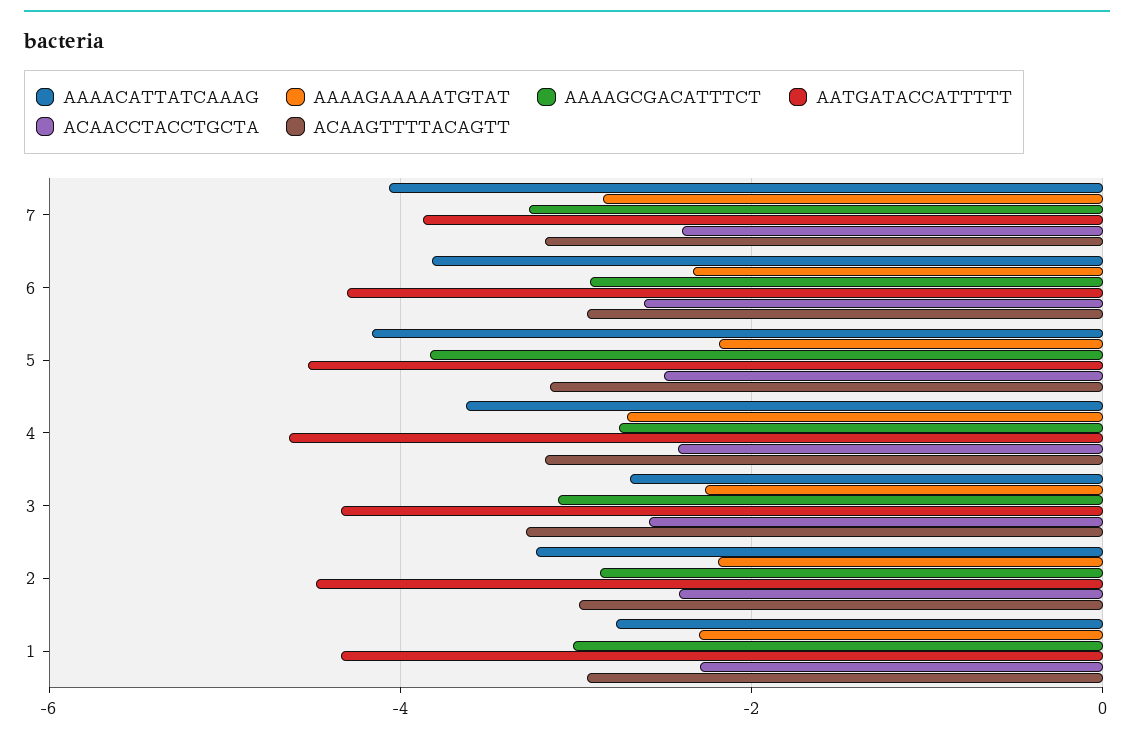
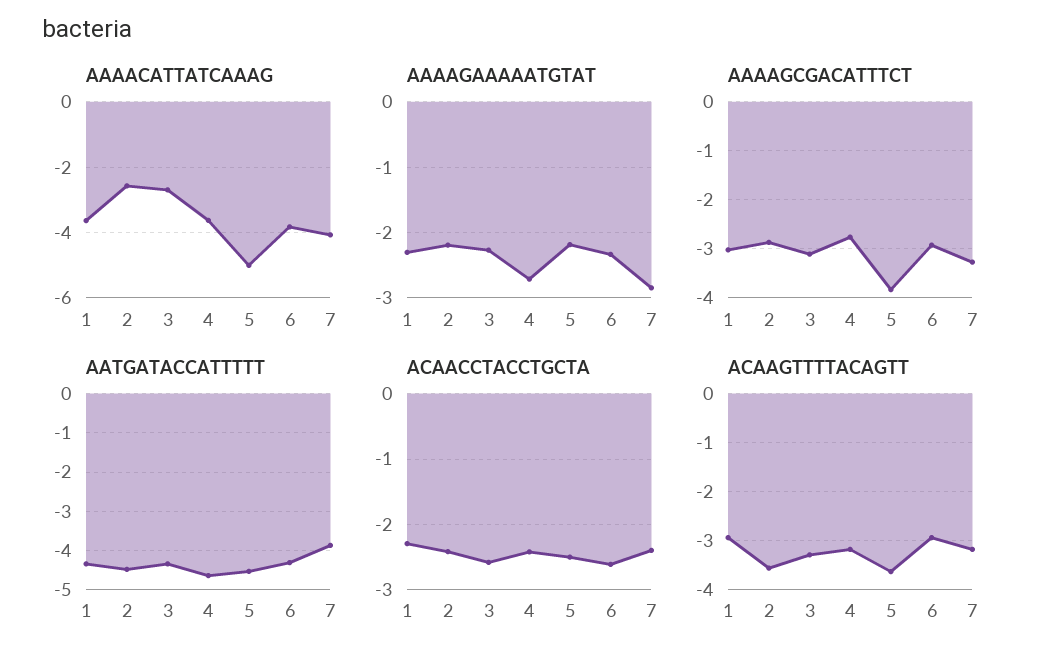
  {
    "AAAACATTATCAAAG": {
      "7": -4,
      "6": -3.8,
-     "5": -4.2,
+     "5": -5,
      "4": -3.6,
      "3": -2.6,
-     "2": -3.2,
+     "2": -2.6,
-     "1": -2.8
+     "1": -3.6
    },
    "AAAAGAAAAATGTAT": {
      "7": -2.8,
      "6": -2.3,
      "5": -2.2,
      "4": -2.7,
      "3": -2.3,
      "2": -2.2,
      "1": -2.3
    },
    "AAAAGCGACATTTCT": {
      "7": -3.2,
      "6": -3,
      "5": -3.8,
      "4": -2.8,
      "3": -3.2,
      "2": -2.8,
      "1": -3
    },
    "AATGATACCATTTTT": {
      "7": -3.8,
      "6": -4.4,
      "5": -4.6,
      "4": -4.6,
      "3": -4.4,
      "2": -4.4,
      "1": -4.4
    },
    "ACAACCTACCTGCTA": {
      "7": -2.4,
      "6": -2.6,
      "5": -2.5,
      "4": -2.4,
      "3": -2.6,
      "2": -2.4,
      "1": -2.3
    },
    "ACAAGTTTTACAGTT": {
      "7": -3.2,
      "6": -3,
-     "5": -3.2,
+     "5": -3.6,
      "4": -3.2,
      "3": -3.2,
-     "2": -3,
+     "2": -3.6,
      "1": -3
    }
  }

